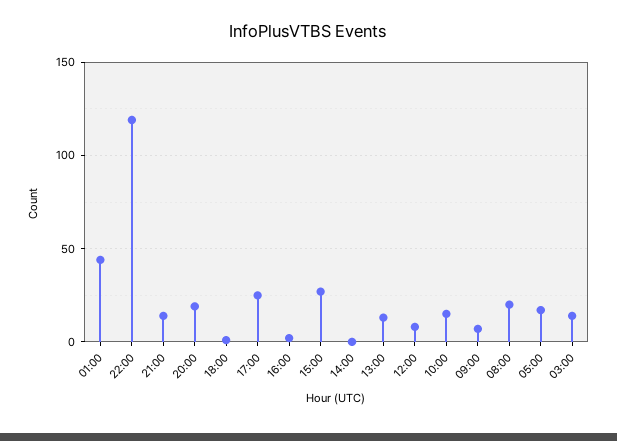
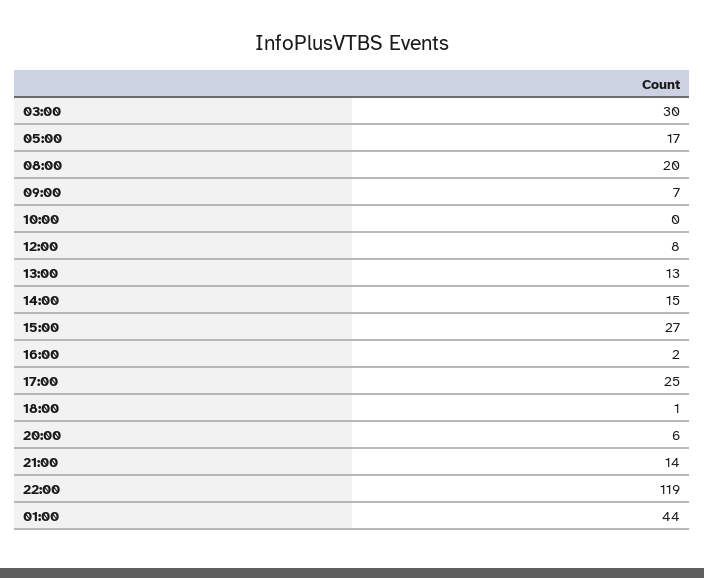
  {
    "01:00": 44,
    "22:00": 119,
    "21:00": 14,
-   "20:00": 20,
+   "20:00": 6,
    "18:00": 1,
    "17:00": 25,
    "16:00": 2,
    "15:00": 27,
-   "14:00": 0,
+   "14:00": 15,
    "13:00": 13,
    "12:00": 8,
-   "10:00": 15,
+   "10:00": 0,
    "09:00": 7,
    "08:00": 20,
    "05:00": 17,
-   "03:00": 15
+   "03:00": 30
  }

